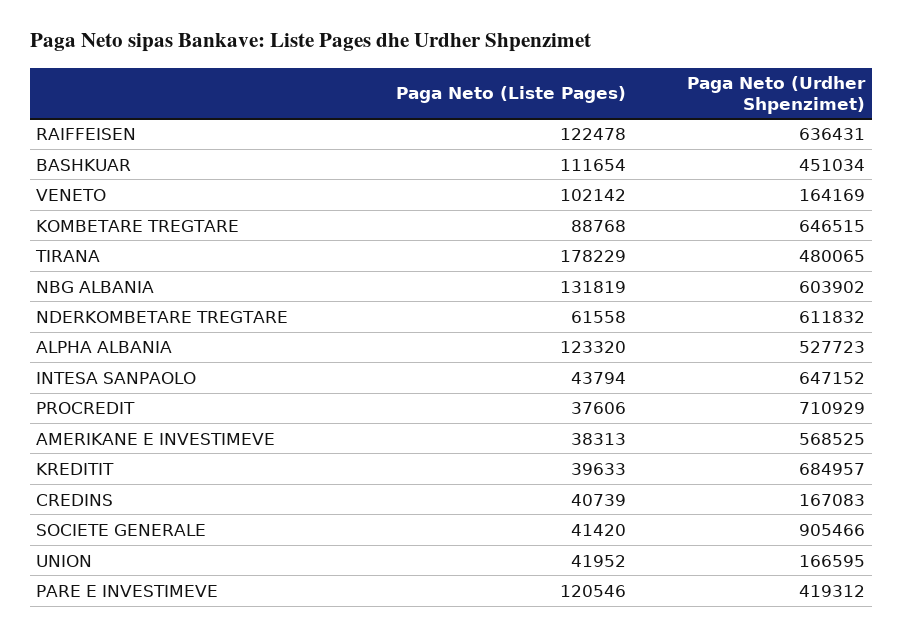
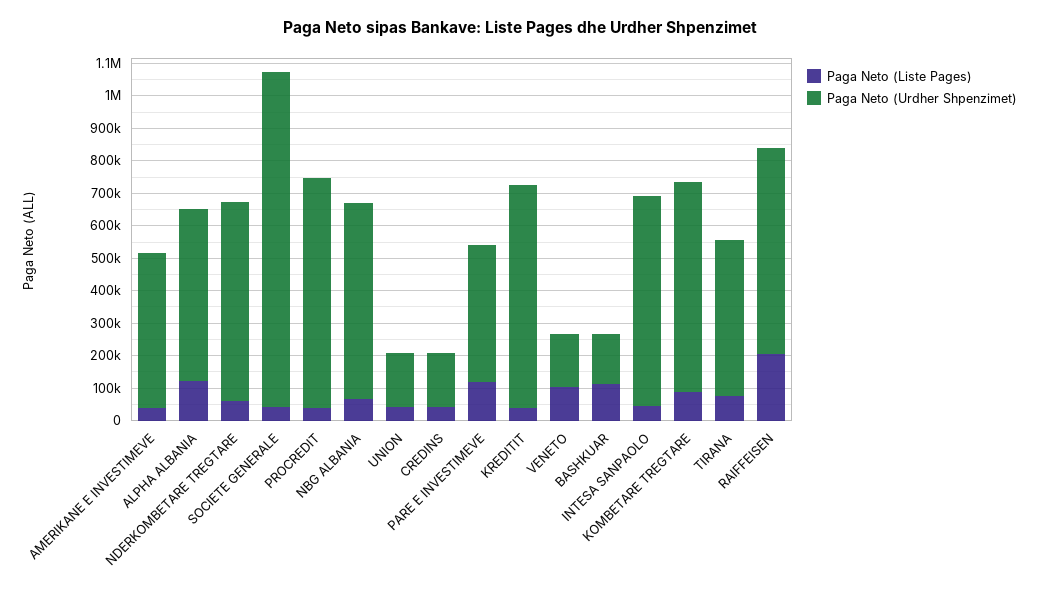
  {
    "Paga Neto (Liste Pages)": {
-     "RAIFFEISEN": 122478,
+     "RAIFFEISEN": 200000,
      "BASHKUAR": 111654,
      "VENETO": 102142,
      "KOMBETARE TREGTARE": 88768,
-     "TIRANA": 178229,
+     "TIRANA": 75000,
-     "NBG ALBANIA": 131819,
+     "NBG ALBANIA": 75000,
      "NDERKOMBETARE TREGTARE": 61558,
      "ALPHA ALBANIA": 123320,
      "INTESA SANPAOLO": 43794,
      "PROCREDIT": 37606,
      "AMERIKANE E INVESTIMEVE": 38313,
      "KREDITIT": 39633,
      "CREDINS": 40739,
      "SOCIETE GENERALE": 41420,
      "UNION": 41952,
      "PARE E INVESTIMEVE": 120546
    },
    "Paga Neto (Urdher Shpenzimet)": {
      "RAIFFEISEN": 636431,
-     "BASHKUAR": 451034,
+     "BASHKUAR": 150000,
      "VENETO": 164169,
      "KOMBETARE TREGTARE": 646515,
      "TIRANA": 480065,
      "NBG ALBANIA": 603902,
      "NDERKOMBETARE TREGTARE": 611832,
      "ALPHA ALBANIA": 527723,
      "INTESA SANPAOLO": 647152,
      "PROCREDIT": 710929,
-     "AMERIKANE E INVESTIMEVE": 568525,
+     "AMERIKANE E INVESTIMEVE": 475000,
      "KREDITIT": 684957,
      "CREDINS": 167083,
-     "SOCIETE GENERALE": 905466,
+     "SOCIETE GENERALE": 1025000,
      "UNION": 166595,
      "PARE E INVESTIMEVE": 419312
    }
  }

